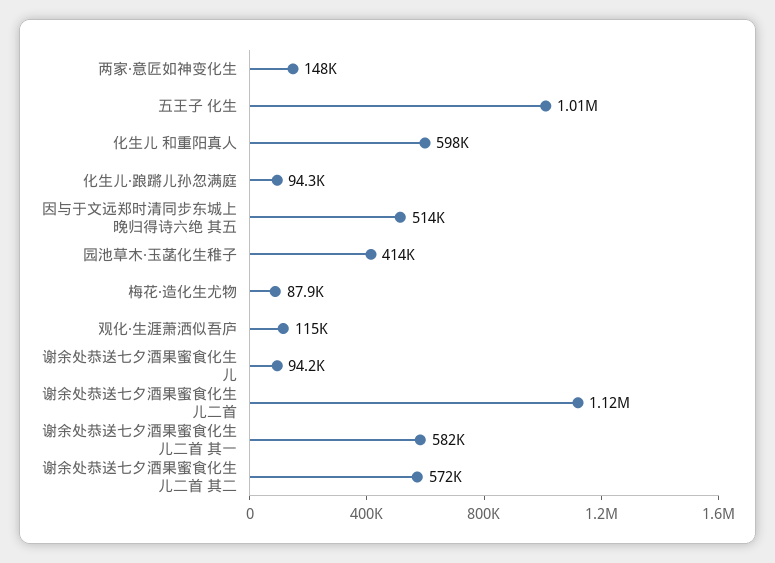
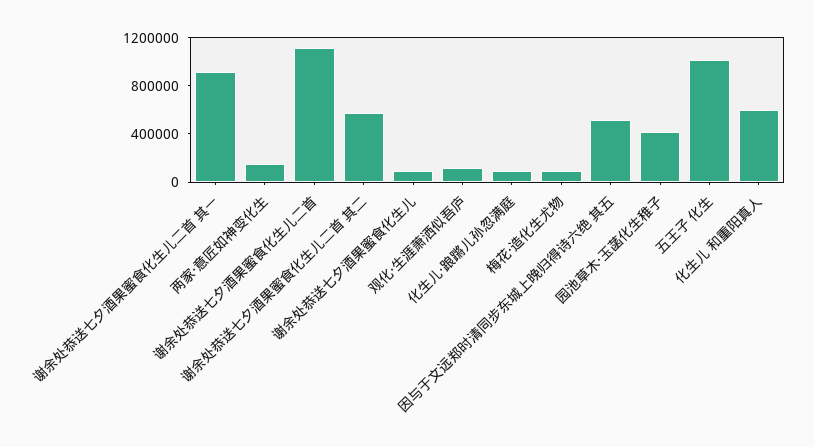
  {
    "两家·意匠如神变化生": 148000,
    "五王子 化生": 1010000,
    "化生儿 和重阳真人": 598000,
    "化生儿·踉蹡儿孙忽满庭": 94300,
    "因与于文远郑时清同步东城上晚归得诗六绝 其五": 514000,
    "园池草木·玉菡化生稚子": 414000,
    "梅花·造化生尤物": 87900,
    "观化·生涯萧洒似吾庐": 115000,
    "谢余处恭送七夕酒果蜜食化生儿": 94200,
    "谢余处恭送七夕酒果蜜食化生儿二首": 1120000,
-   "谢余处恭送七夕酒果蜜食化生儿二首 其一": 582000,
+   "谢余处恭送七夕酒果蜜食化生儿二首 其一": 900000,
    "谢余处恭送七夕酒果蜜食化生儿二首 其二": 572000
  }

